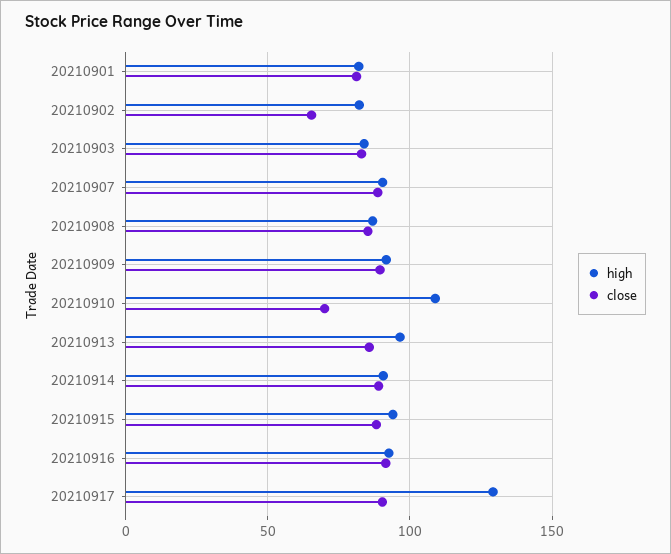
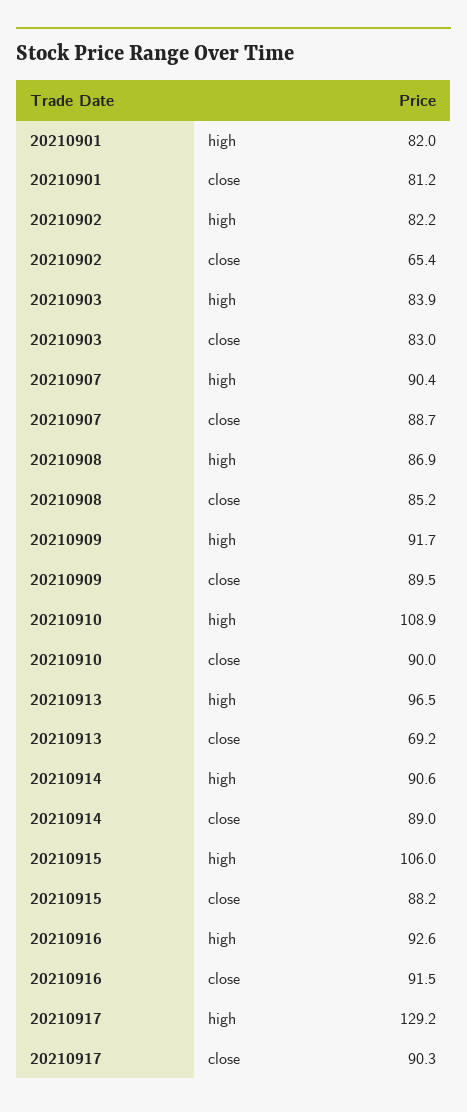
  {
    "high": {
      "20210901": 82,
      "20210902": 82.2,
      "20210903": 83.9,
      "20210907": 90.4,
      "20210908": 86.9,
      "20210909": 91.7,
      "20210910": 108.9,
      "20210913": 96.5,
      "20210914": 90.6,
-     "20210915": 95,
+     "20210915": 106,
      "20210916": 92.6,
      "20210917": 129.2
    },
    "close": {
      "20210901": 81.2,
      "20210902": 65.4,
      "20210903": 83,
      "20210907": 88.7,
      "20210908": 85.2,
      "20210909": 89.5,
-     "20210910": 70,
+     "20210910": 90,
-     "20210913": 85,
+     "20210913": 69.2,
      "20210914": 89,
      "20210915": 88.2,
      "20210916": 91.5,
      "20210917": 90.3
    }
  }

